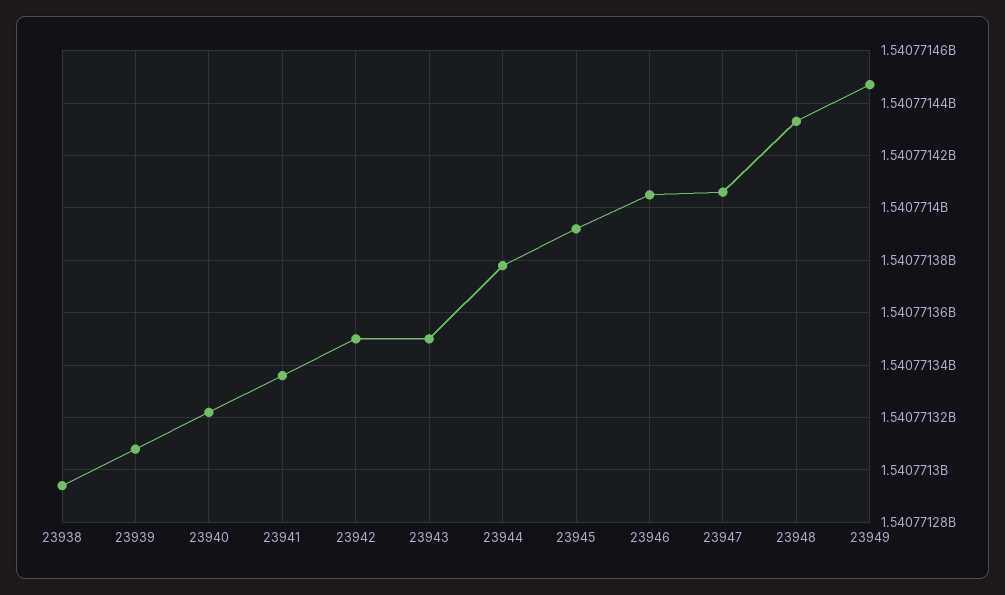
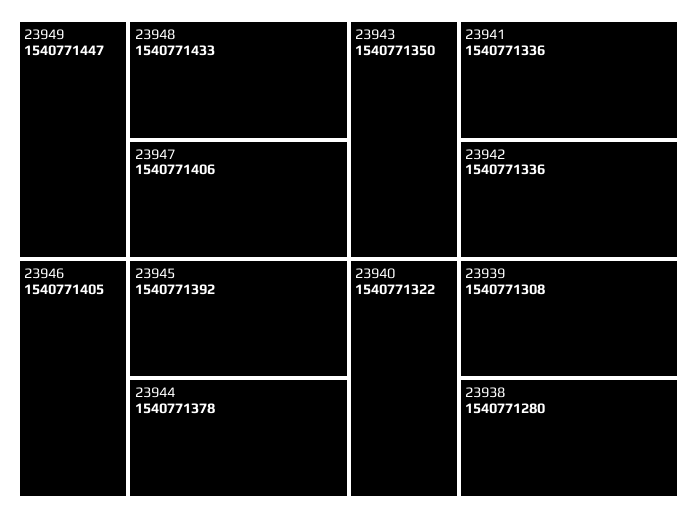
  {
-   "23938": 1540771295,
+   "23938": 1540771280,
    "23939": 1540771308,
    "23940": 1540771322,
    "23941": 1540771336,
-   "23942": 1540771350,
+   "23942": 1540771336,
    "23943": 1540771350,
    "23944": 1540771378,
    "23945": 1540771392,
    "23946": 1540771405,
    "23947": 1540771406,
    "23948": 1540771433,
    "23949": 1540771447
  }

